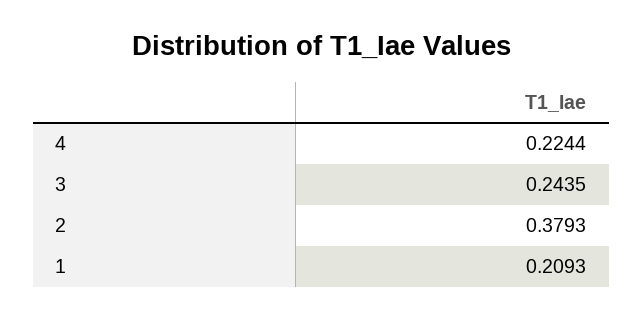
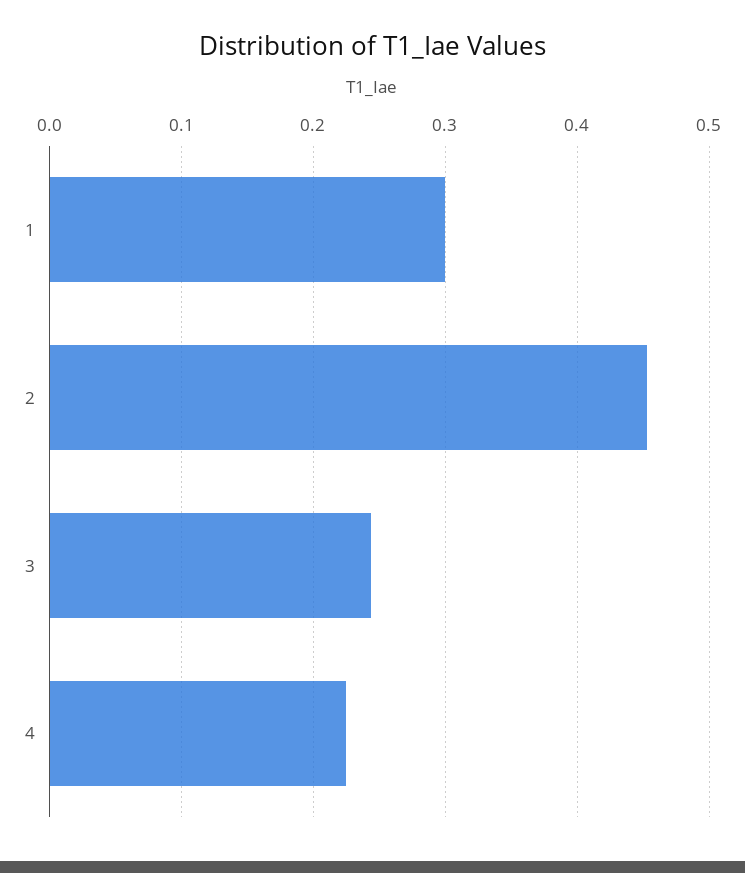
  {
    "4": 0.2244,
    "3": 0.2435,
-   "2": 0.3793,
+   "2": 0.45,
-   "1": 0.2093
+   "1": 0.3
  }

